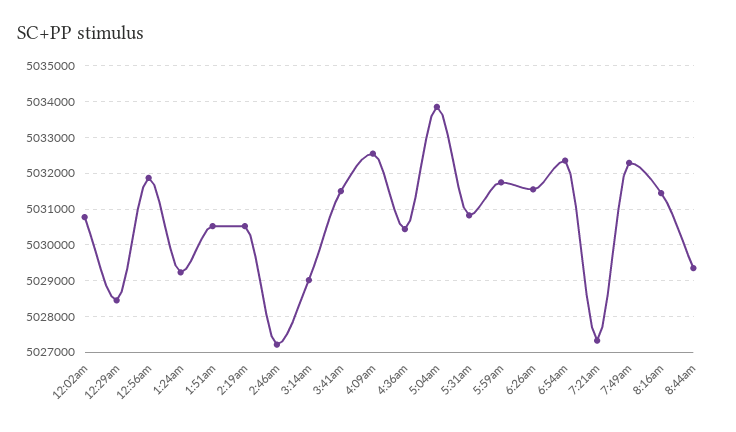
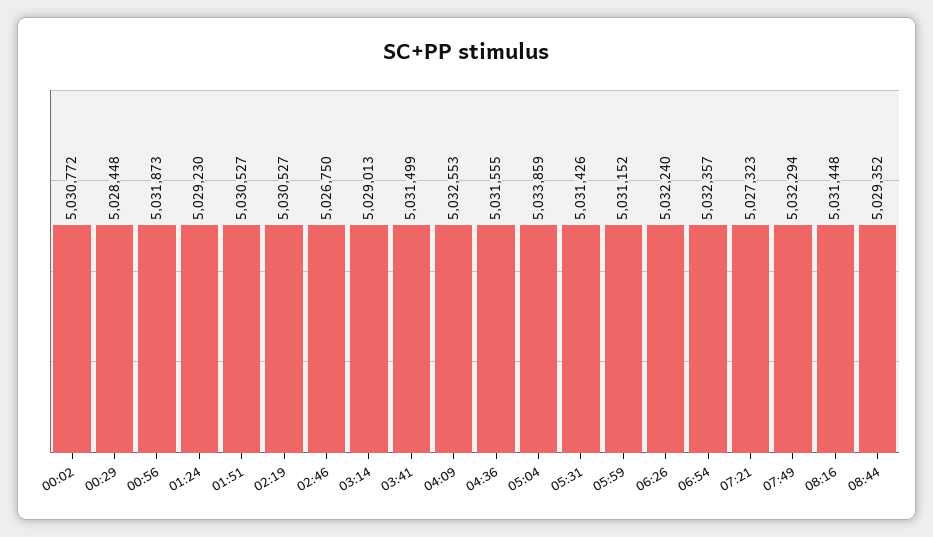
  {
    "12:02am": 5030772,
    "12:29am": 5028448,
    "12:56am": 5031873,
    "1:24am": 5029230,
    "1:51am": 5030527,
    "2:19am": 5030527,
-   "2:46am": 5027200,
+   "2:46am": 5026750,
    "3:14am": 5029013,
    "3:41am": 5031499,
    "4:09am": 5032553,
-   "4:36am": 5030400,
+   "4:36am": 5031555,
    "5:04am": 5033859,
-   "5:31am": 5030800,
+   "5:31am": 5031426,
-   "5:59am": 5031800,
+   "5:59am": 5031152,
-   "6:26am": 5031600,
+   "6:26am": 5032240,
    "6:54am": 5032357,
    "7:21am": 5027323,
    "7:49am": 5032294,
    "8:16am": 5031448,
    "8:44am": 5029352
  }

